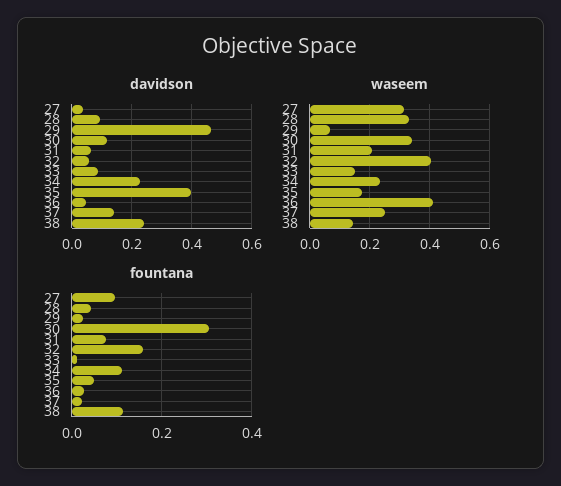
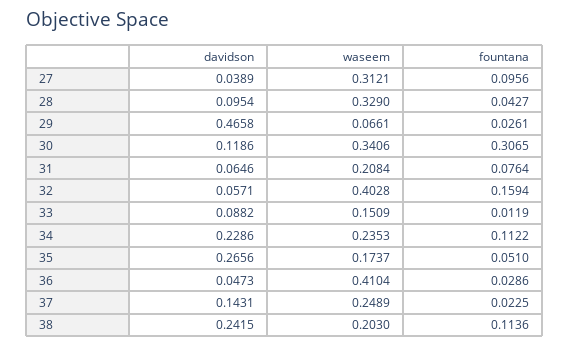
  {
    "davidson": {
      "27": 0.0389,
      "28": 0.0954,
      "29": 0.4658,
      "30": 0.1186,
      "31": 0.0646,
      "32": 0.0571,
      "33": 0.0882,
      "34": 0.2286,
-     "35": 0.4,
+     "35": 0.2656,
      "36": 0.0473,
      "37": 0.1431,
      "38": 0.2415
    },
    "waseem": {
      "27": 0.3121,
      "28": 0.329,
      "29": 0.0661,
      "30": 0.3406,
      "31": 0.2084,
      "32": 0.4028,
      "33": 0.1509,
      "34": 0.2353,
      "35": 0.1737,
      "36": 0.4104,
      "37": 0.2489,
-     "38": 0.14
+     "38": 0.203
    },
    "fountana": {
      "27": 0.0956,
      "28": 0.0427,
      "29": 0.0261,
      "30": 0.3065,
      "31": 0.0764,
      "32": 0.1594,
      "33": 0.0119,
      "34": 0.1122,
      "35": 0.051,
      "36": 0.0286,
      "37": 0.0225,
      "38": 0.1136
    }
  }

